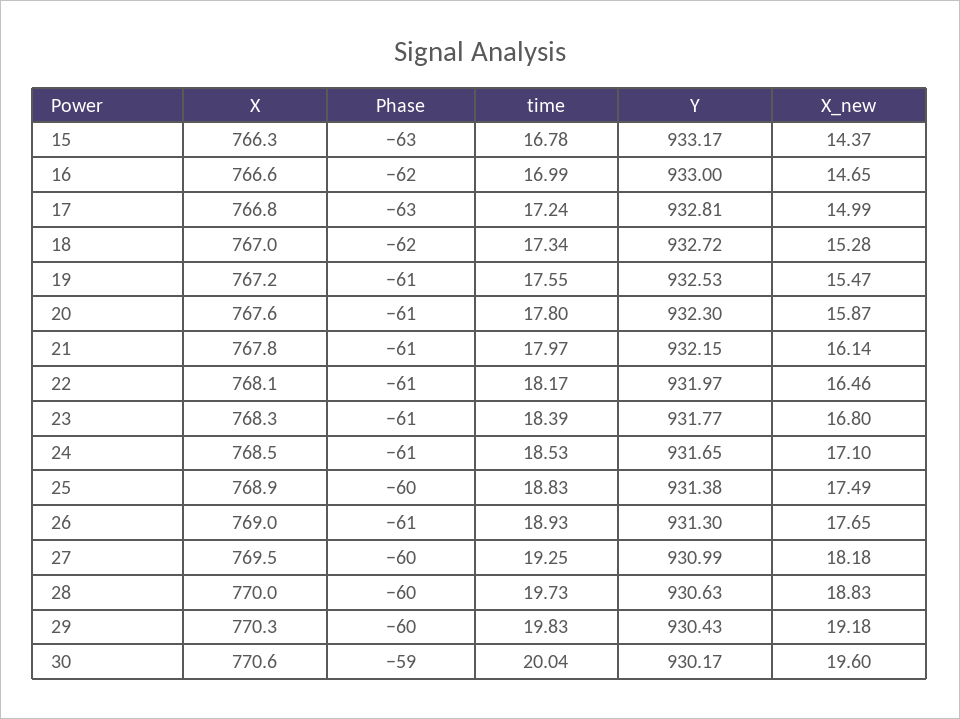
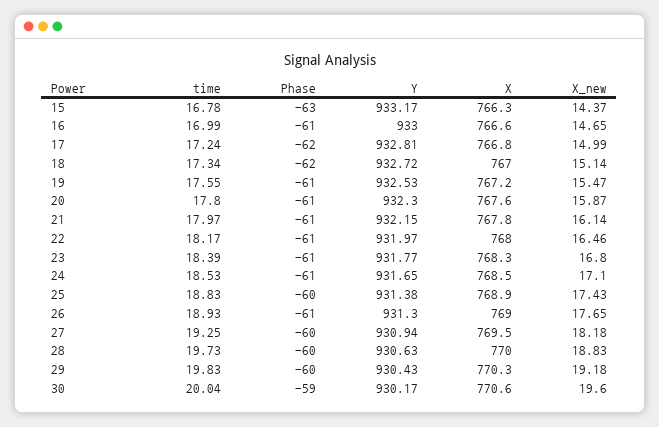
  {
    "X": {
      "15": 766.3,
      "16": 766.6,
      "17": 766.8,
      "18": 767,
      "19": 767.2,
      "20": 767.6,
      "21": 767.8,
-     "22": 768.1,
+     "22": 768,
      "23": 768.3,
      "24": 768.5,
      "25": 768.9,
      "26": 769,
      "27": 769.5,
      "28": 770,
      "29": 770.3,
      "30": 770.6
    },
    "Phase": {
      "15": -63,
-     "16": -62,
+     "16": -61,
-     "17": -63,
+     "17": -62,
      "18": -62,
      "19": -61,
      "20": -61,
      "21": -61,
      "22": -61,
      "23": -61,
      "24": -61,
      "25": -60,
      "26": -61,
      "27": -60,
      "28": -60,
      "29": -60,
      "30": -59
    },
    "time": {
      "15": 16.78,
      "16": 16.99,
      "17": 17.24,
      "18": 17.34,
      "19": 17.55,
      "20": 17.8,
      "21": 17.97,
      "22": 18.17,
      "23": 18.39,
      "24": 18.53,
      "25": 18.83,
      "26": 18.93,
      "27": 19.25,
      "28": 19.73,
      "29": 19.83,
      "30": 20.04
    },
    "Y": {
      "15": 933.17,
      "16": 933,
      "17": 932.81,
      "18": 932.72,
      "19": 932.53,
      "20": 932.3,
      "21": 932.15,
      "22": 931.97,
      "23": 931.77,
      "24": 931.65,
      "25": 931.38,
      "26": 931.3,
-     "27": 930.99,
+     "27": 930.94,
      "28": 930.63,
      "29": 930.43,
      "30": 930.17
    },
    "X_new": {
      "15": 14.37,
      "16": 14.65,
      "17": 14.99,
-     "18": 15.28,
+     "18": 15.14,
      "19": 15.47,
      "20": 15.87,
      "21": 16.14,
      "22": 16.46,
      "23": 16.8,
      "24": 17.1,
-     "25": 17.49,
+     "25": 17.43,
      "26": 17.65,
      "27": 18.18,
      "28": 18.83,
      "29": 19.18,
      "30": 19.6
    }
  }

